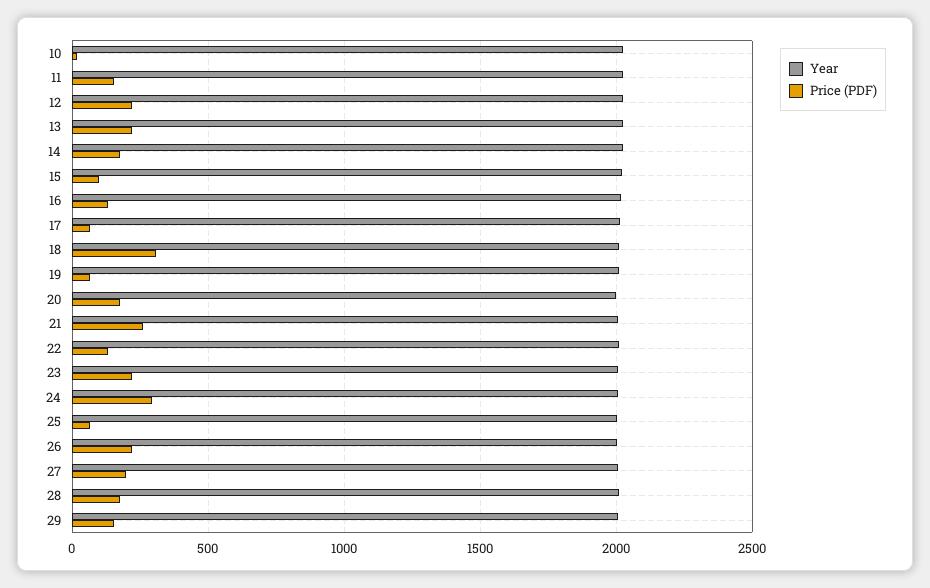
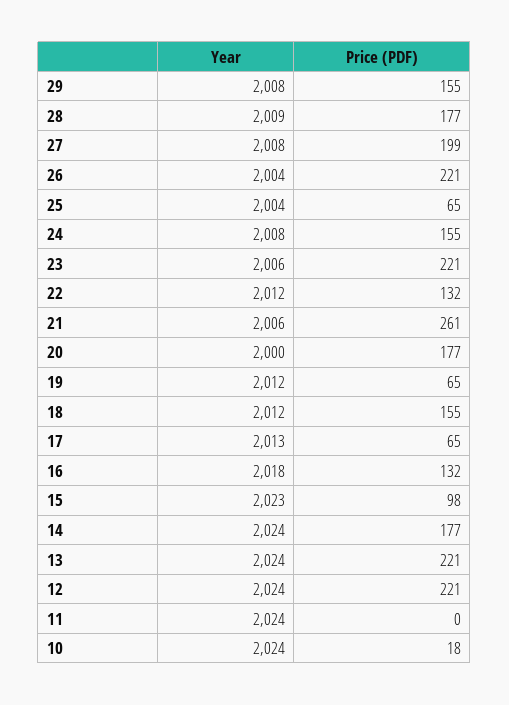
  {
    "Year": {
      "10": 2024,
      "11": 2024,
      "12": 2024,
      "13": 2024,
      "14": 2024,
      "15": 2023,
      "16": 2018,
      "17": 2013,
      "18": 2012,
      "19": 2012,
      "20": 2000,
      "21": 2006,
      "22": 2012,
      "23": 2006,
      "24": 2008,
      "25": 2004,
      "26": 2004,
      "27": 2008,
      "28": 2009,
      "29": 2008
    },
    "Price (PDF)": {
      "10": 18,
-     "11": 150,
+     "11": 0,
      "12": 221,
      "13": 221,
      "14": 177,
      "15": 98,
      "16": 132,
      "17": 65,
-     "18": 300,
+     "18": 155,
      "19": 65,
      "20": 177,
      "21": 261,
      "22": 132,
      "23": 221,
-     "24": 300,
+     "24": 155,
      "25": 65,
      "26": 221,
      "27": 199,
      "28": 177,
      "29": 155
    }
  }

